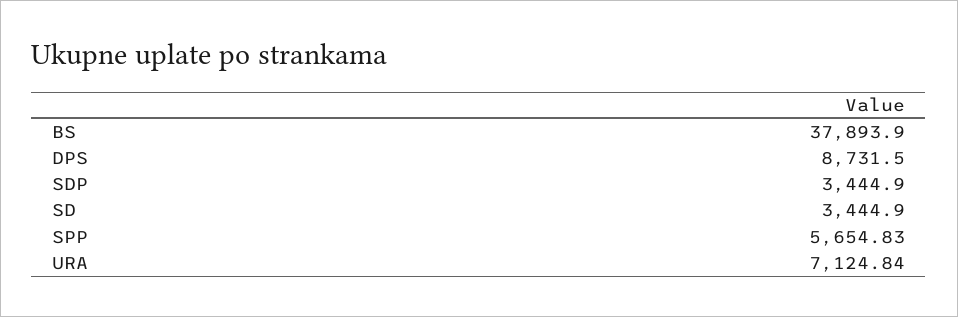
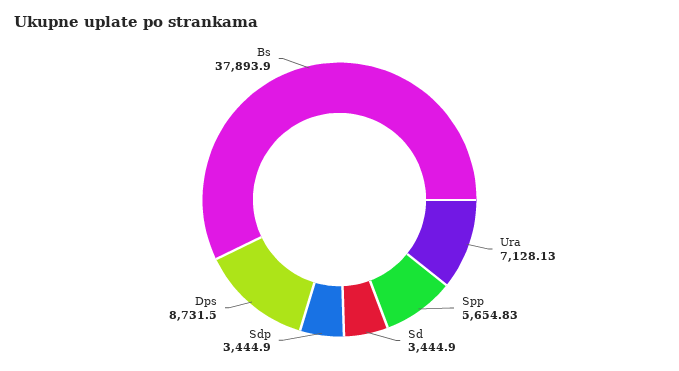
  {
    "BS": 37893.9,
    "DPS": 8731.5,
    "SDP": 3444.9,
    "SD": 3444.9,
    "SPP": 5654.83,
-   "URA": 7124.84
+   "URA": 7128.13
  }

